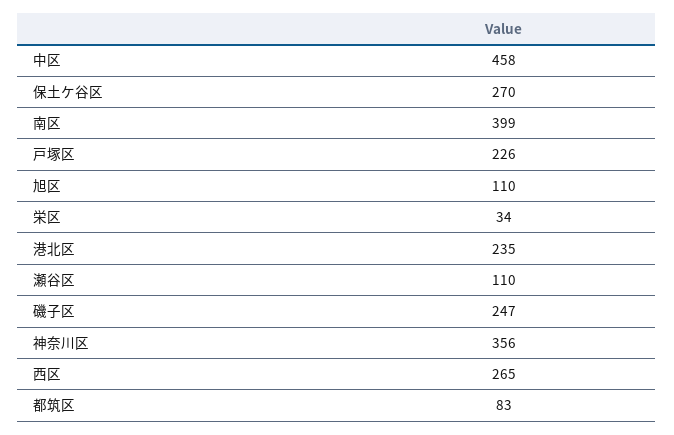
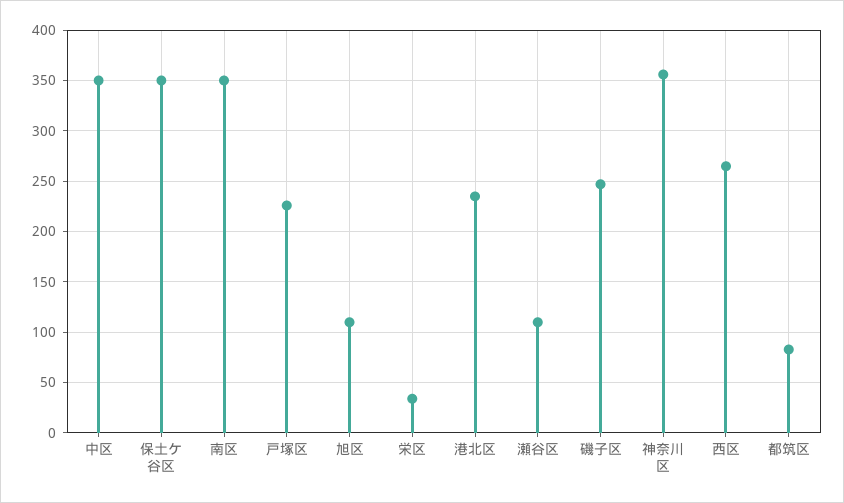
  {
-   "中区": 458,
+   "中区": 350,
-   "保土ケ谷区": 270,
+   "保土ケ谷区": 350,
-   "南区": 399,
+   "南区": 350,
    "戸塚区": 226,
    "旭区": 110,
    "栄区": 34,
    "港北区": 235,
    "瀬谷区": 110,
    "磯子区": 247,
    "神奈川区": 356,
    "西区": 265,
    "都筑区": 83
  }

